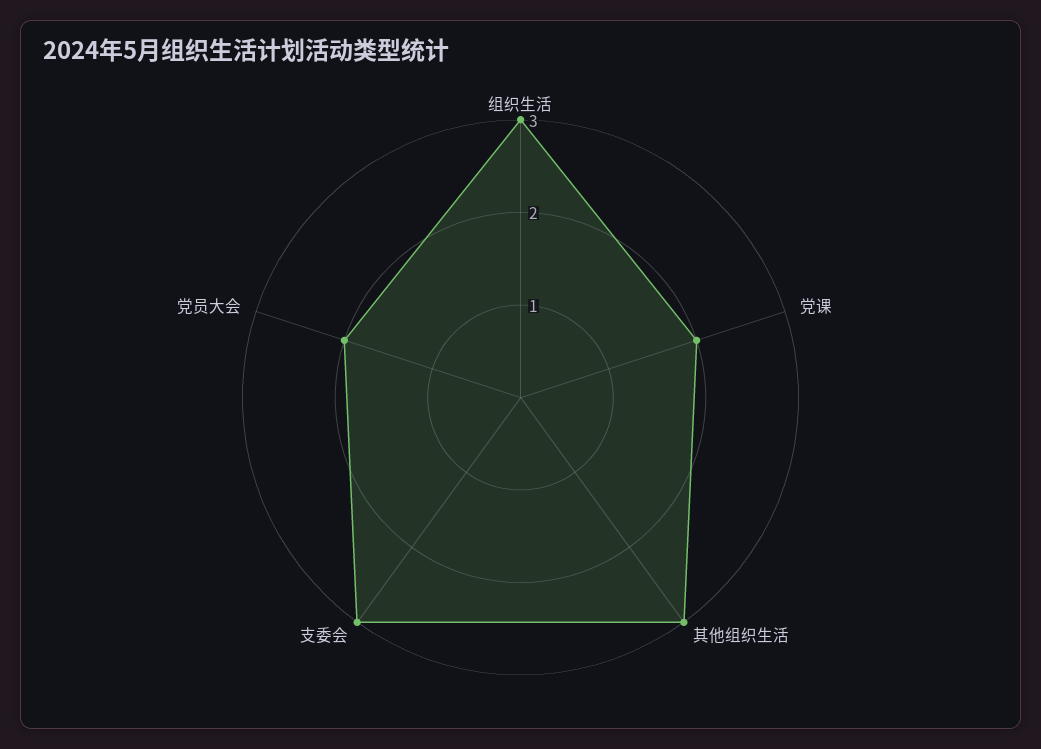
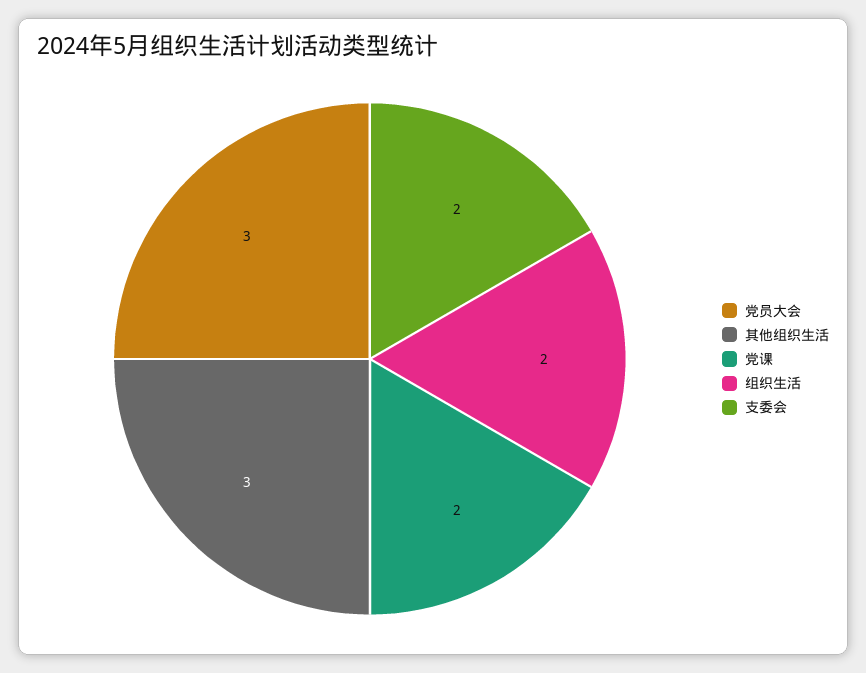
  {
-   "组织生活": 3,
+   "组织生活": 2,
    "党课": 2,
    "其他组织生活": 3,
-   "支委会": 3,
+   "支委会": 2,
-   "党员大会": 2
+   "党员大会": 3
  }

